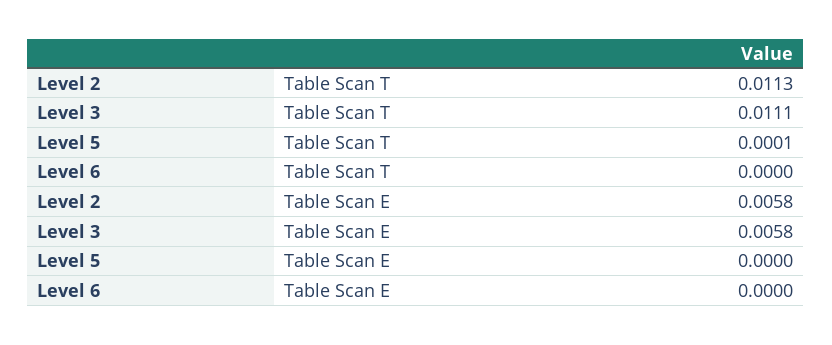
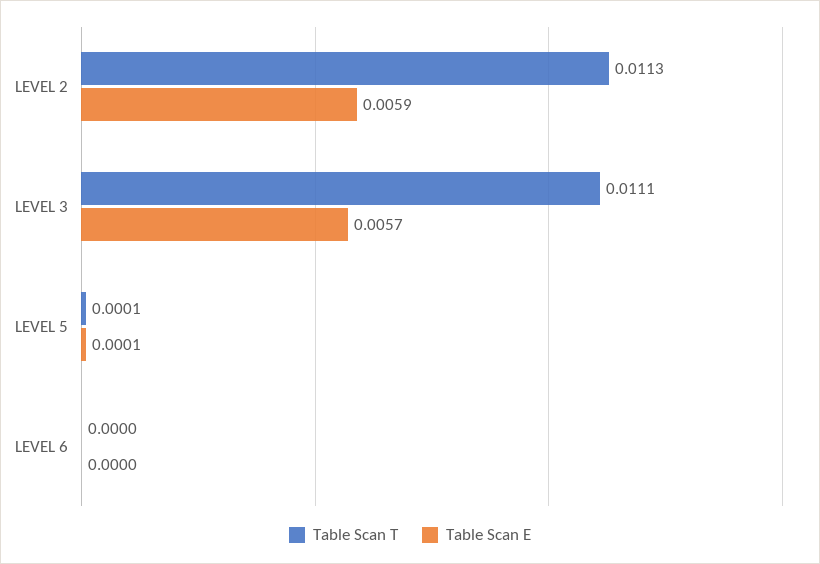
  {
    "Table Scan T": {
      "Level 2": 0.0113,
      "Level 3": 0.0111,
      "Level 5": 0.0001,
      "Level 6": 0
    },
    "Table Scan E": {
-     "Level 2": 0.0058,
+     "Level 2": 0.0059,
-     "Level 3": 0.0058,
+     "Level 3": 0.0057,
-     "Level 5": 0,
+     "Level 5": 0.0001,
      "Level 6": 0
    }
  }

